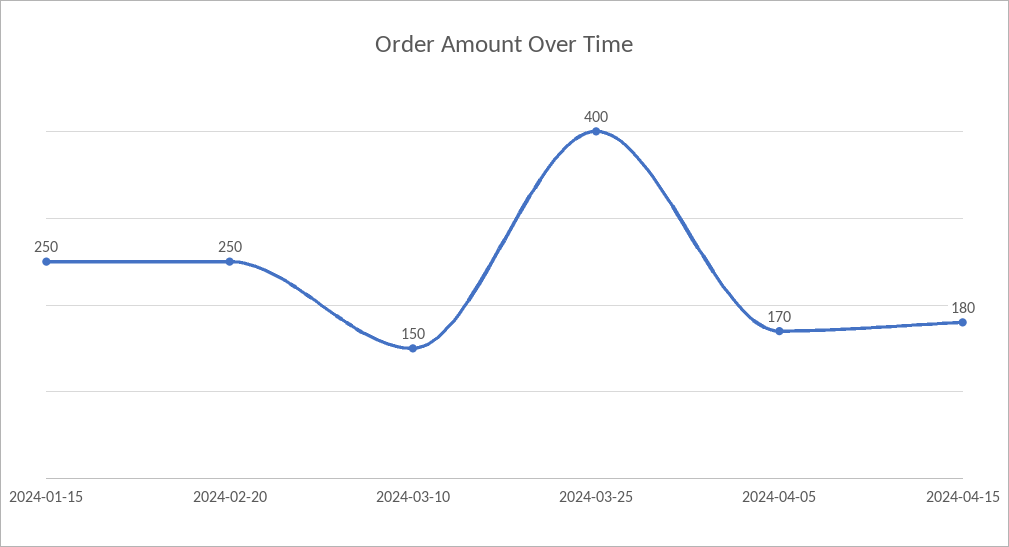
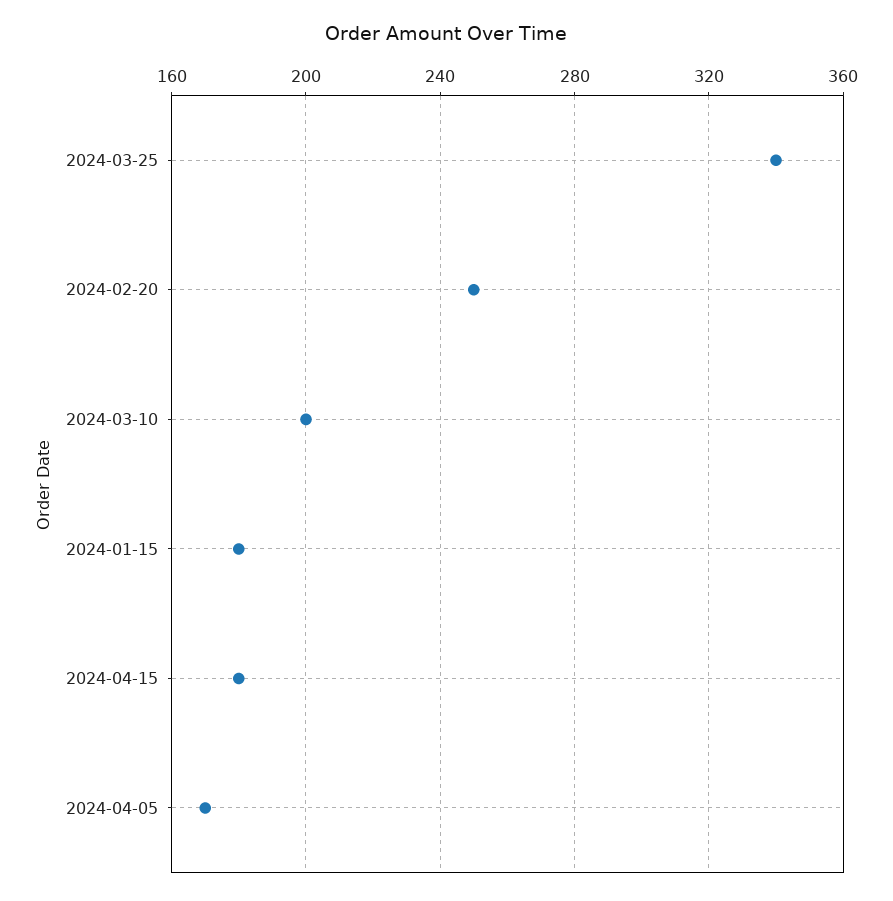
  {
-   "2024-01-15": 250,
+   "2024-01-15": 180,
    "2024-02-20": 250,
-   "2024-03-10": 150,
+   "2024-03-10": 200,
-   "2024-03-25": 400,
+   "2024-03-25": 340,
    "2024-04-05": 170,
    "2024-04-15": 180
  }

